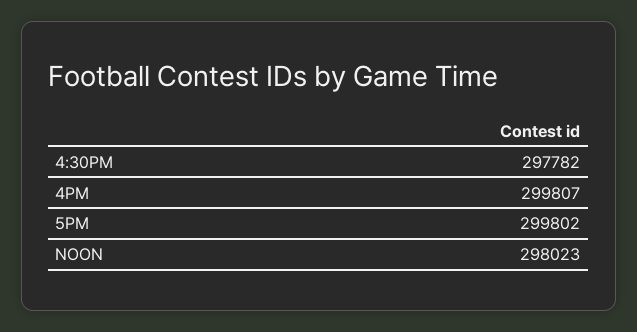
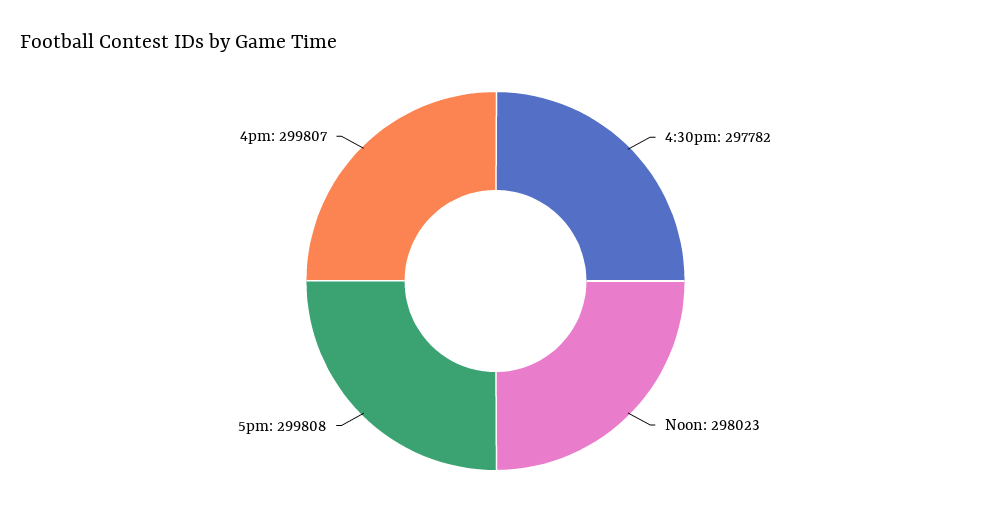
  {
    "4:30PM": 297782,
    "4PM": 299807,
-   "5PM": 299802,
+   "5PM": 299808,
    "NOON": 298023
  }

